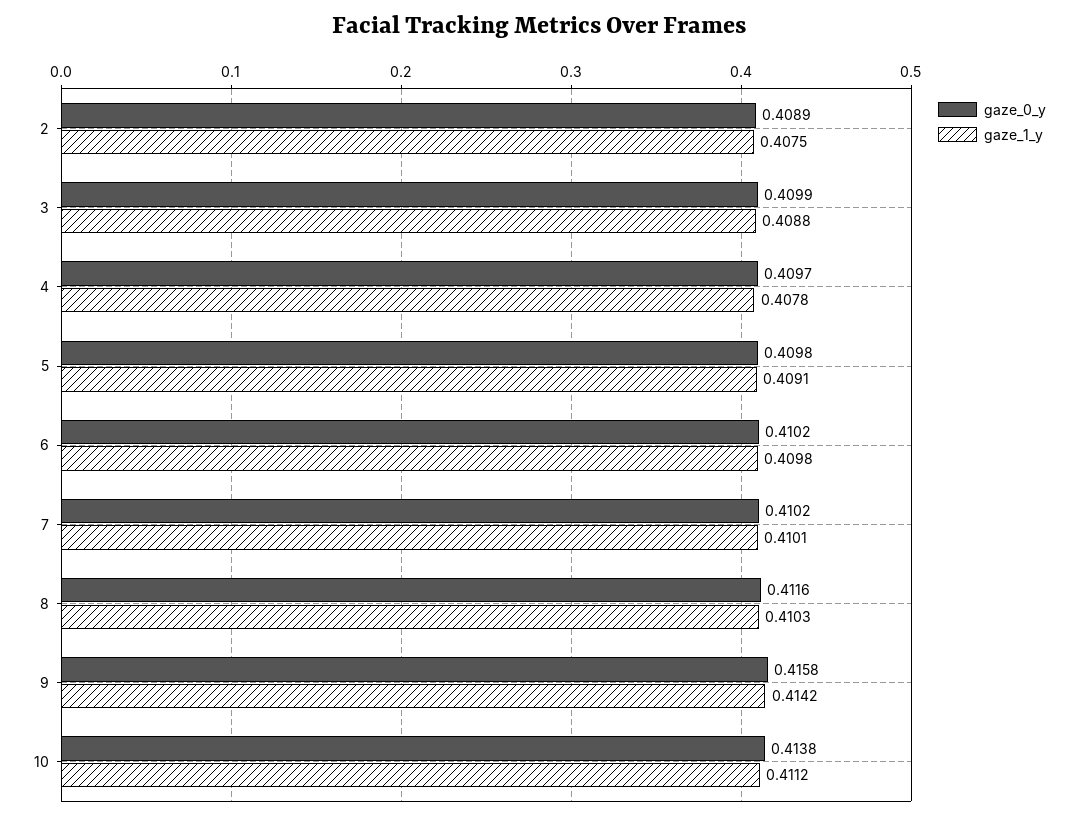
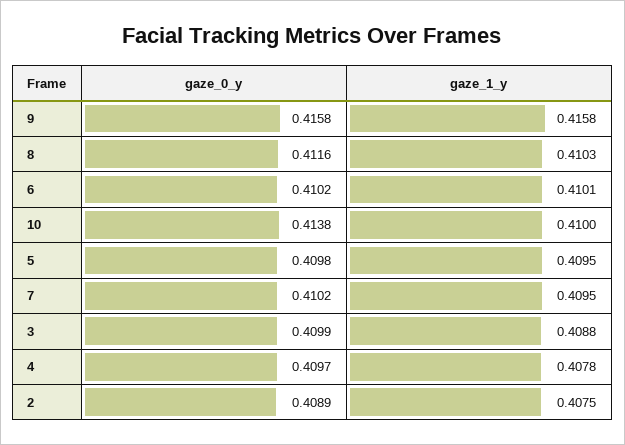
  {
    "gaze_0_y": {
      "2": 0.4089,
      "3": 0.4099,
      "4": 0.4097,
      "5": 0.4098,
      "6": 0.4102,
      "7": 0.4102,
      "8": 0.4116,
      "9": 0.4158,
      "10": 0.4138
    },
    "gaze_1_y": {
      "2": 0.4075,
      "3": 0.4088,
      "4": 0.4078,
-     "5": 0.4091,
+     "5": 0.4095,
-     "6": 0.4098,
+     "6": 0.4101,
-     "7": 0.4101,
+     "7": 0.4095,
      "8": 0.4103,
-     "9": 0.4142,
+     "9": 0.4158,
-     "10": 0.4112
+     "10": 0.41
    }
  }

